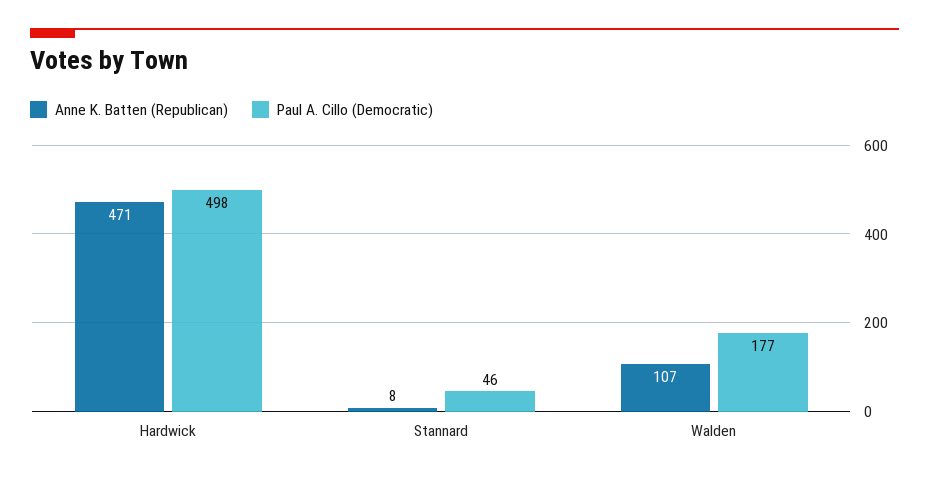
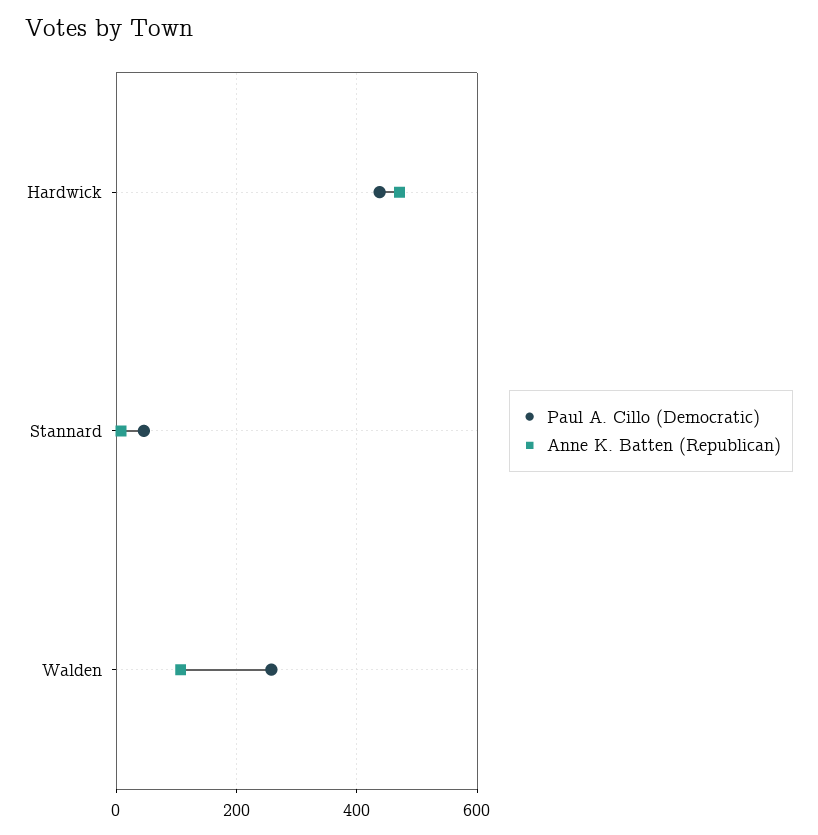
  {
    "Anne K. Batten (Republican)": {
      "Hardwick": 471,
      "Stannard": 8,
      "Walden": 107
    },
    "Paul A. Cillo (Democratic)": {
-     "Hardwick": 498,
+     "Hardwick": 440,
      "Stannard": 46,
-     "Walden": 177
+     "Walden": 260
    }
  }

